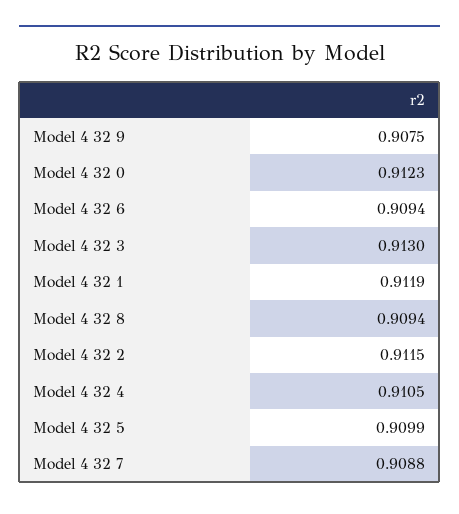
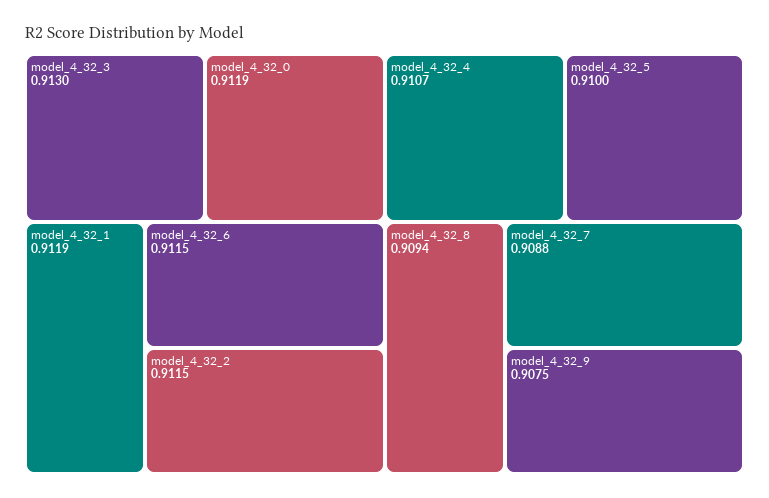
  {
    "Model 4 32 9": 0.9075,
-   "Model 4 32 0": 0.9123,
+   "Model 4 32 0": 0.9119,
-   "Model 4 32 6": 0.9094,
+   "Model 4 32 6": 0.9115,
    "Model 4 32 3": 0.913,
    "Model 4 32 1": 0.9119,
    "Model 4 32 8": 0.9094,
    "Model 4 32 2": 0.9115,
-   "Model 4 32 4": 0.9105,
+   "Model 4 32 4": 0.9107,
-   "Model 4 32 5": 0.9099,
+   "Model 4 32 5": 0.91,
    "Model 4 32 7": 0.9088
  }

